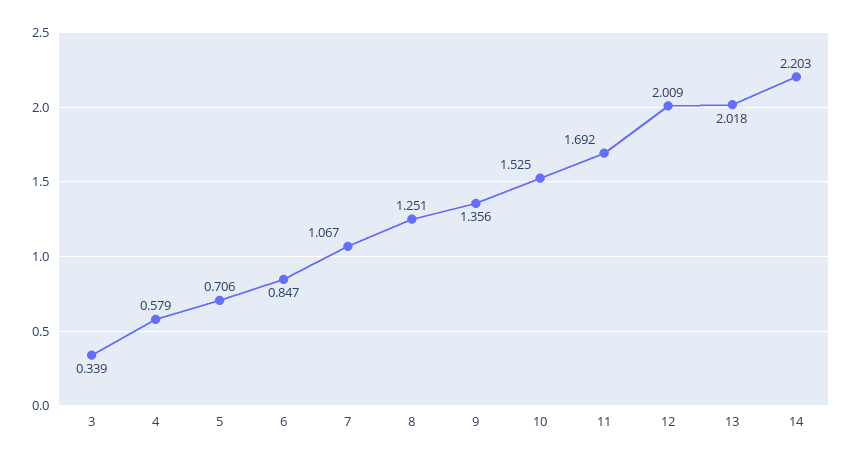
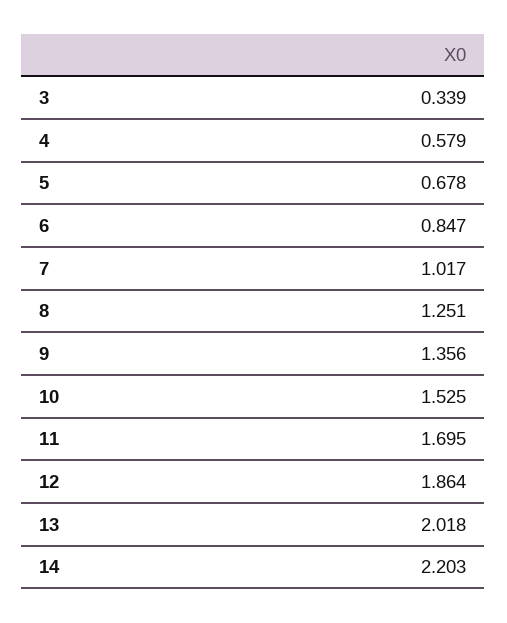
  {
    "3": 0.339,
    "4": 0.579,
-   "5": 0.706,
+   "5": 0.678,
    "6": 0.847,
-   "7": 1.067,
+   "7": 1.017,
    "8": 1.251,
    "9": 1.356,
    "10": 1.525,
-   "11": 1.692,
+   "11": 1.695,
-   "12": 2.009,
+   "12": 1.864,
    "13": 2.018,
    "14": 2.203
  }

